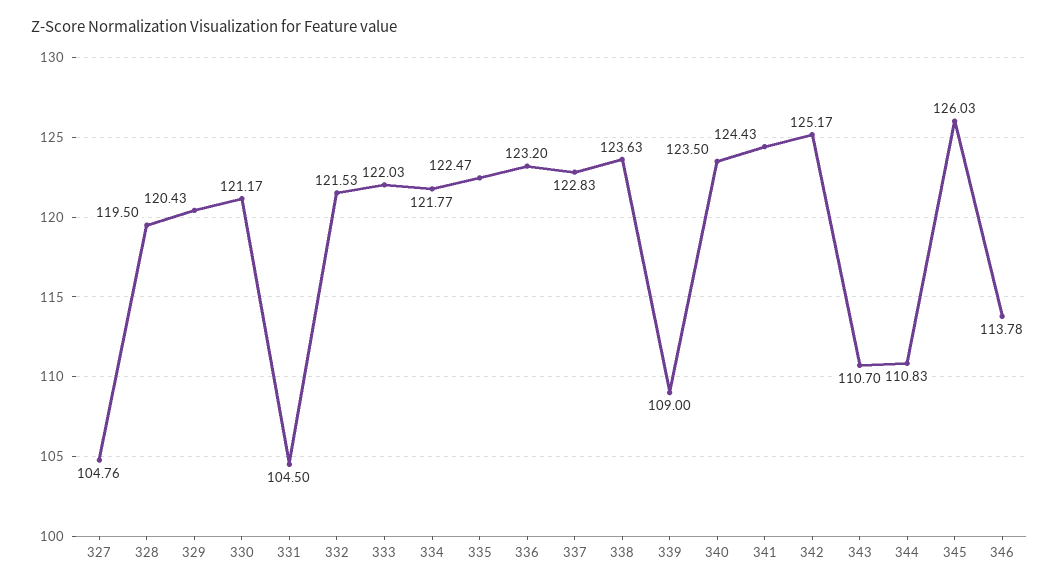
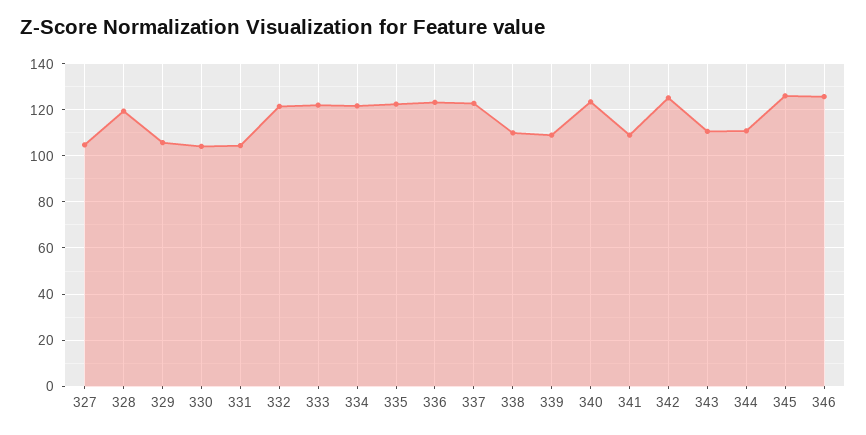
  {
    "327": 104.76,
    "328": 119.5,
-   "329": 120.43,
+   "329": 105,
-   "330": 121.17,
+   "330": 105,
    "331": 104.5,
    "332": 121.53,
    "333": 122.03,
    "334": 121.77,
    "335": 122.47,
    "336": 123.2,
    "337": 122.83,
-   "338": 123.63,
+   "338": 110,
    "339": 109,
    "340": 123.5,
-   "341": 124.43,
+   "341": 110,
    "342": 125.17,
    "343": 110.7,
    "344": 110.83,
    "345": 126.03,
-   "346": 113.78
+   "346": 125
  }

